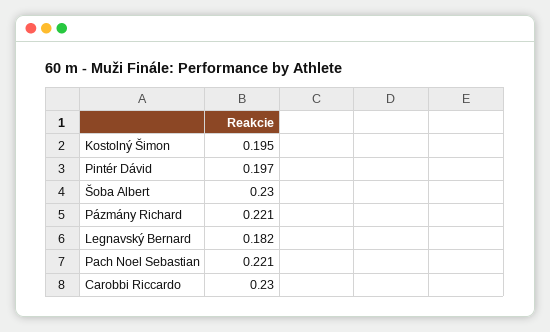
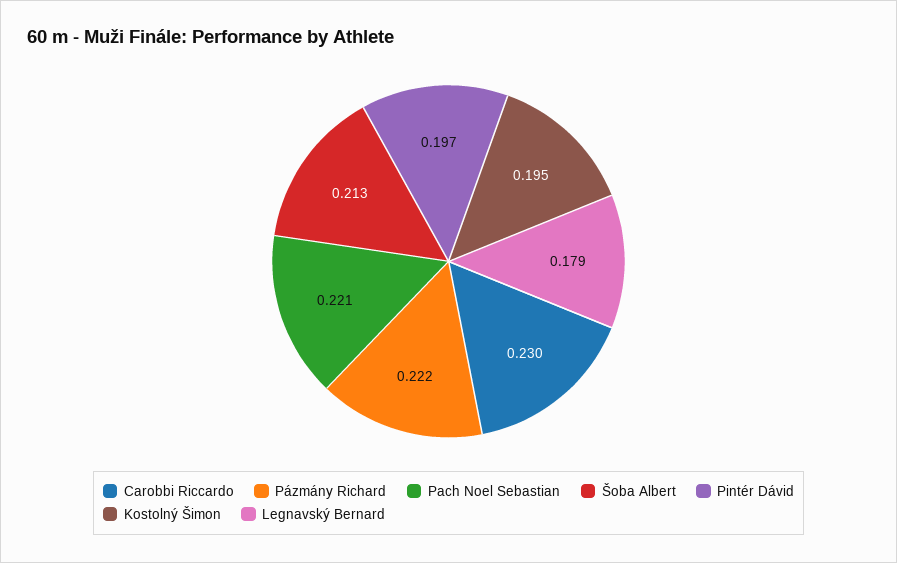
  {
    "Kostolný Šimon": 0.195,
    "Pintér Dávid": 0.197,
-   "Šoba Albert": 0.23,
+   "Šoba Albert": 0.213,
-   "Pázmány Richard": 0.221,
+   "Pázmány Richard": 0.222,
-   "Legnavský Bernard": 0.182,
+   "Legnavský Bernard": 0.179,
    "Pach Noel Sebastian": 0.221,
    "Carobbi Riccardo": 0.23
  }

